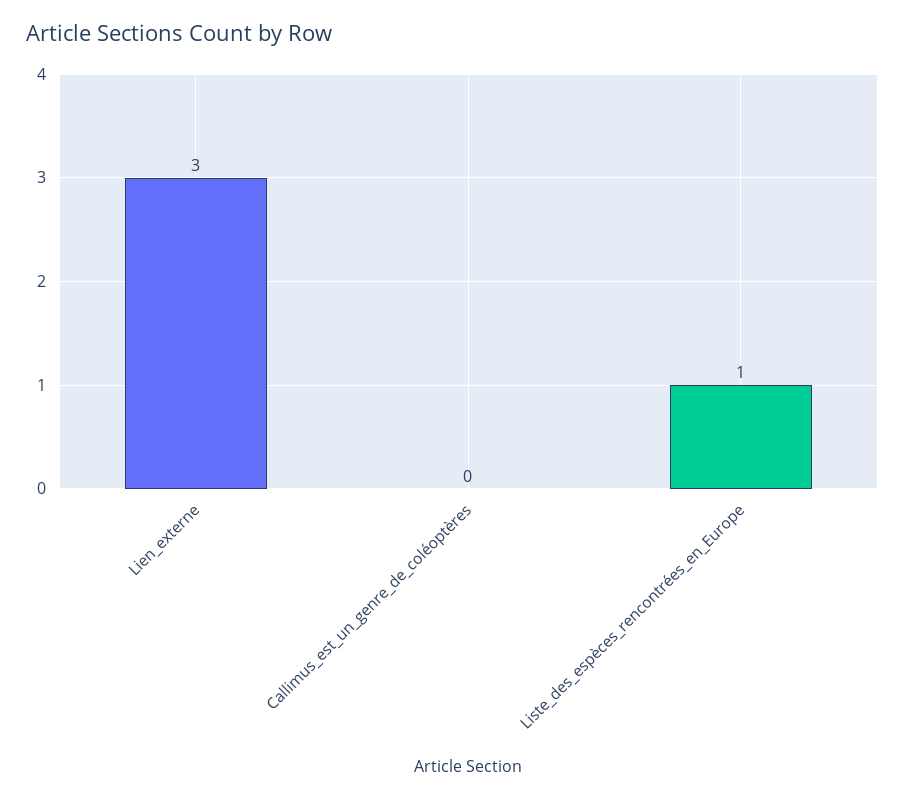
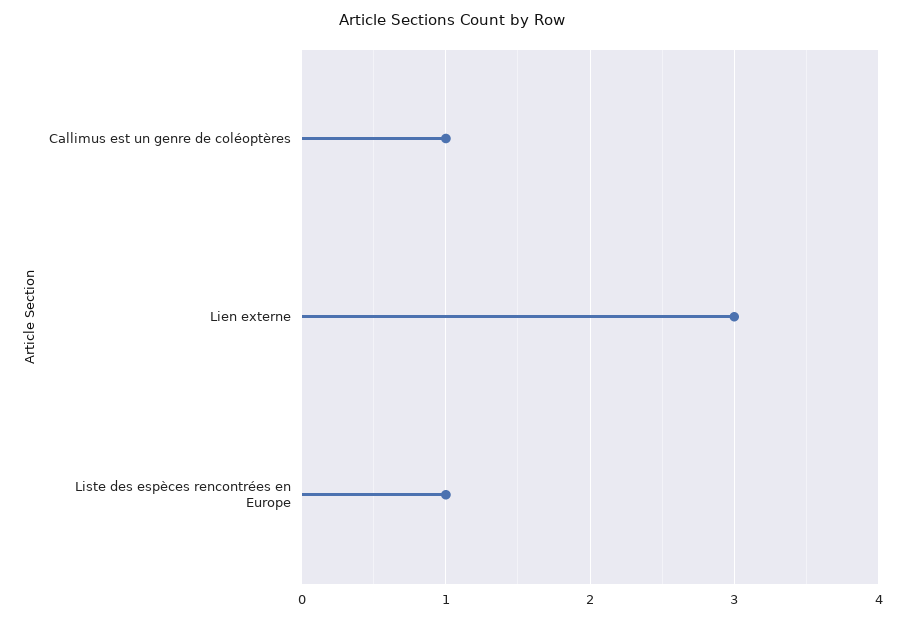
  {
    "Lien_externe": 3,
-   "Callimus_est_un_genre_de_coléoptères": 0,
+   "Callimus_est_un_genre_de_coléoptères": 1,
    "Liste_des_espèces_rencontrées_en_Europe": 1
  }

